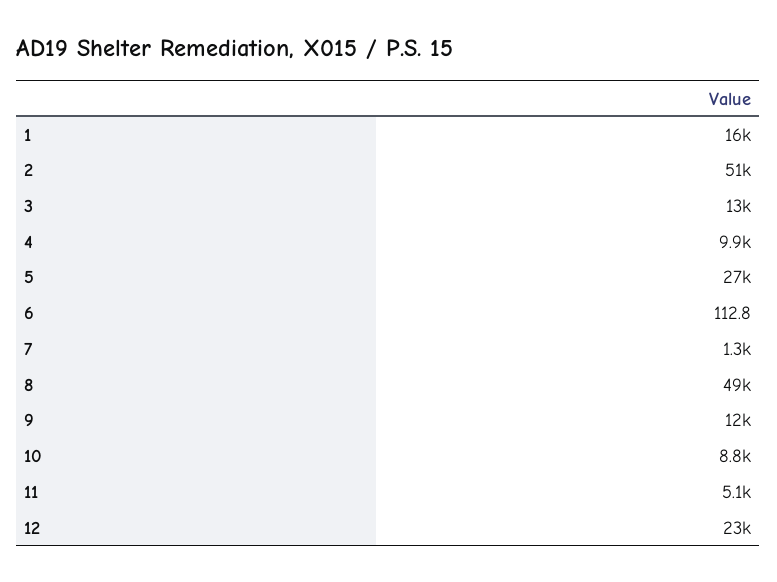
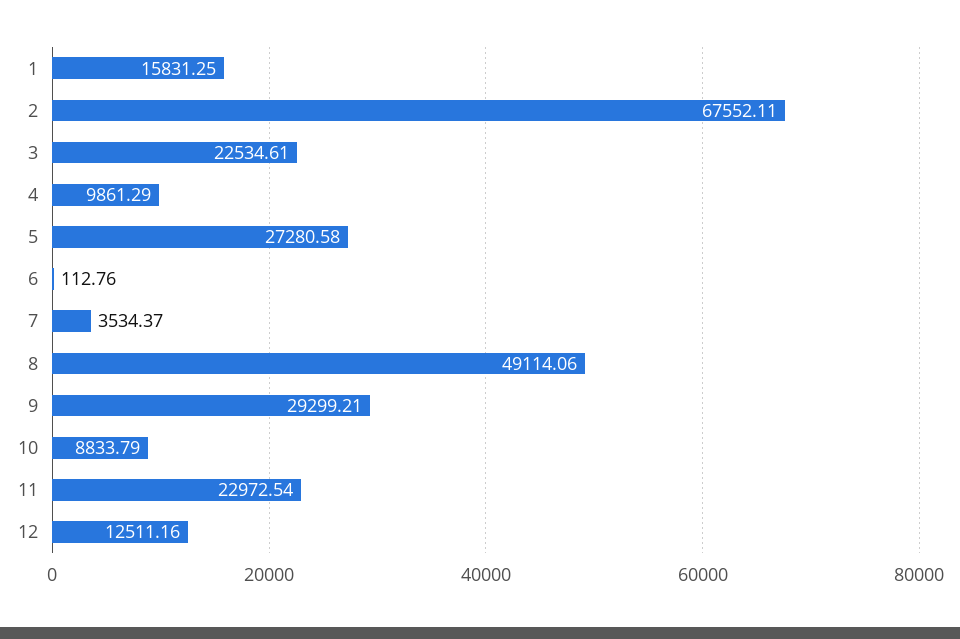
  {
    "1": 15831.25,
-   "2": 51000,
+   "2": 67552.11,
-   "3": 13000,
+   "3": 22534.61,
    "4": 9861.29,
    "5": 27280.58,
    "6": 112.76,
-   "7": 1300,
+   "7": 3534.37,
    "8": 49114.06,
-   "9": 12000,
+   "9": 29299.21,
    "10": 8833.79,
-   "11": 5100,
+   "11": 22972.54,
-   "12": 23000
+   "12": 12511.16
  }

